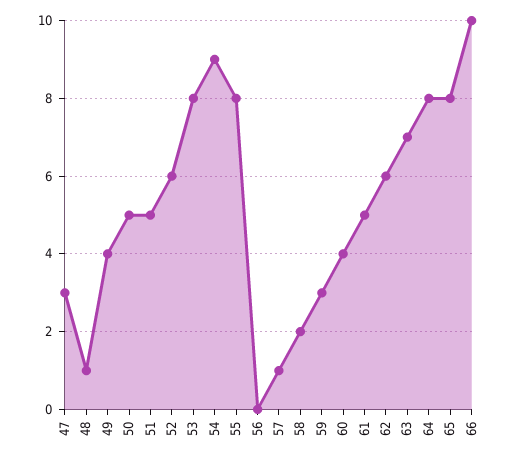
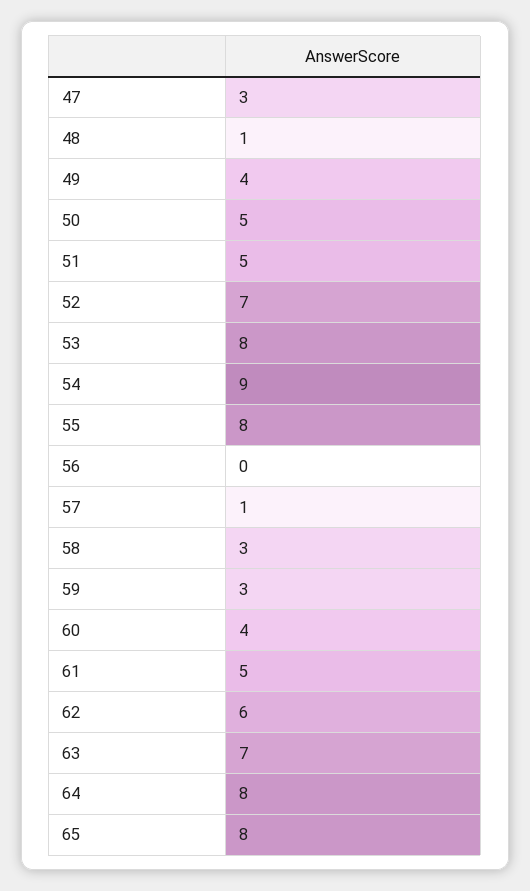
  {
    "47": 3,
    "48": 1,
    "49": 4,
    "50": 5,
    "51": 5,
-   "52": 6,
+   "52": 7,
    "53": 8,
    "54": 9,
    "55": 8,
    "56": 0,
    "57": 1,
-   "58": 2,
+   "58": 3,
    "59": 3,
    "60": 4,
    "61": 5,
    "62": 6,
    "63": 7,
    "64": 8,
-   "65": 8,
+   "65": 8
-   "66": 10
  }

